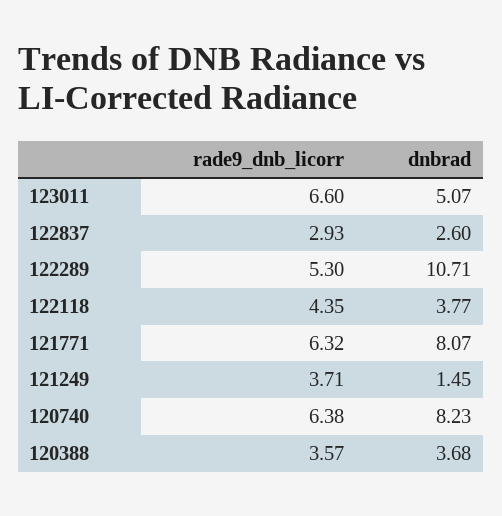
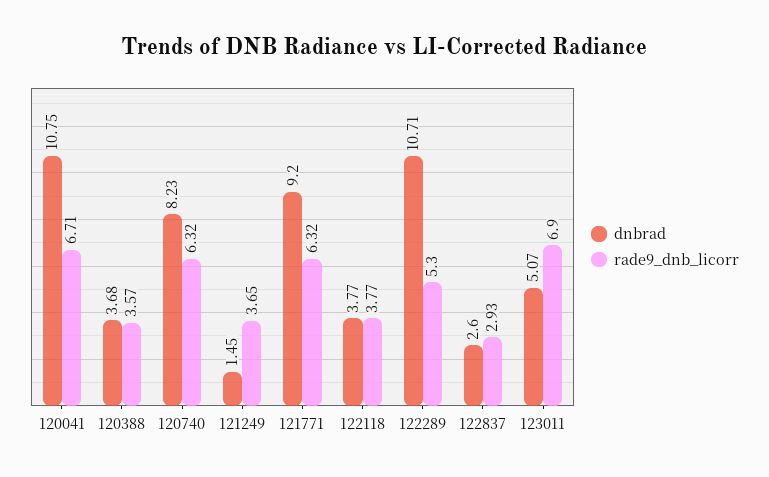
  {
    "rade9_dnb_licorr": {
-     "123011": 6.6,
+     "123011": 6.9,
      "122837": 2.93,
      "122289": 5.3,
-     "122118": 4.35,
+     "122118": 3.77,
      "121771": 6.32,
-     "121249": 3.71,
+     "121249": 3.65,
-     "120740": 6.38,
+     "120740": 6.32,
-     "120388": 3.57
+     "120388": 3.57,
+     "120041": 6.71
    },
    "dnbrad": {
      "123011": 5.07,
      "122837": 2.6,
      "122289": 10.71,
      "122118": 3.77,
-     "121771": 8.07,
+     "121771": 9.2,
      "121249": 1.45,
      "120740": 8.23,
-     "120388": 3.68
+     "120388": 3.68,
+     "120041": 10.75
    }
  }

